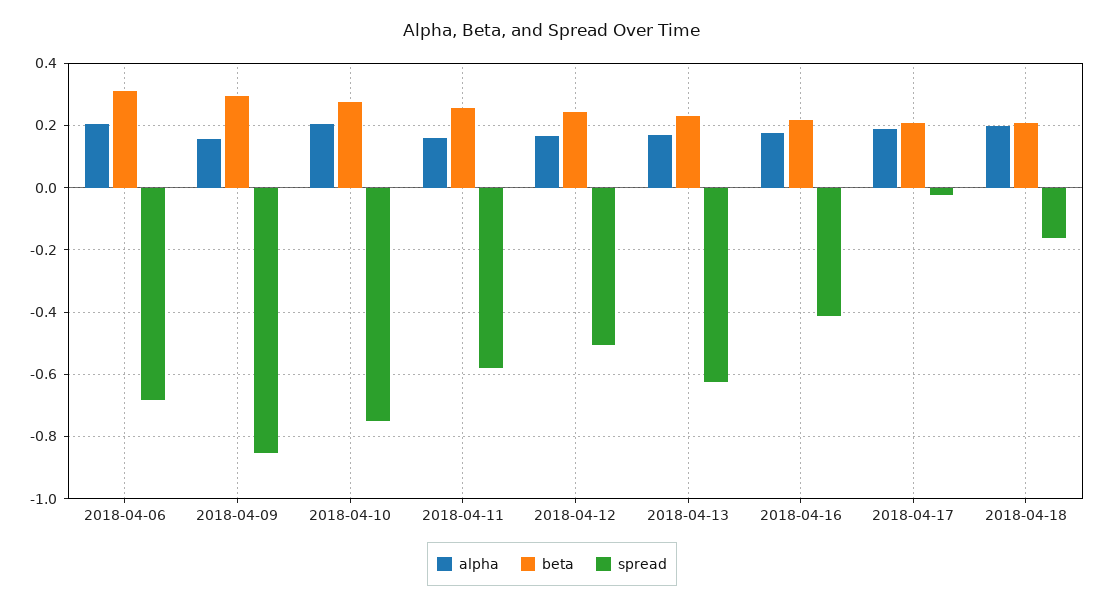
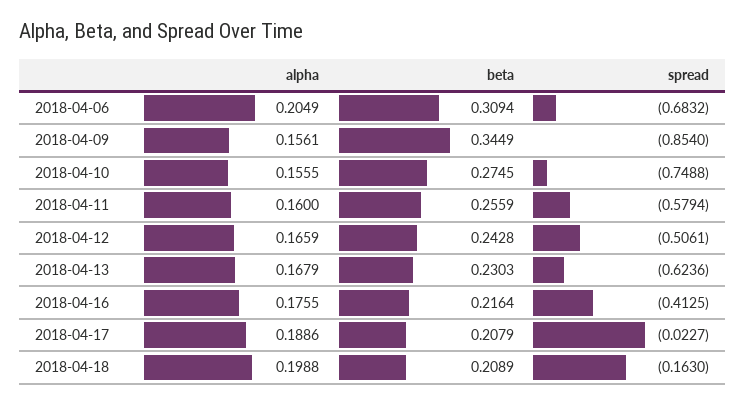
  {
    "alpha": {
      "2018-04-06": 0.2049,
      "2018-04-09": 0.1561,
-     "2018-04-10": 0.2,
+     "2018-04-10": 0.1555,
      "2018-04-11": 0.16,
      "2018-04-12": 0.1659,
      "2018-04-13": 0.1679,
      "2018-04-16": 0.1755,
      "2018-04-17": 0.1886,
      "2018-04-18": 0.1988
    },
    "beta": {
      "2018-04-06": 0.3094,
-     "2018-04-09": 0.3,
+     "2018-04-09": 0.3449,
      "2018-04-10": 0.2745,
      "2018-04-11": 0.2559,
      "2018-04-12": 0.2428,
      "2018-04-13": 0.2303,
      "2018-04-16": 0.2164,
      "2018-04-17": 0.2079,
      "2018-04-18": 0.2089
    },
    "spread": {
      "2018-04-06": -0.6832,
      "2018-04-09": -0.854,
      "2018-04-10": -0.7488,
      "2018-04-11": -0.5794,
      "2018-04-12": -0.5061,
      "2018-04-13": -0.6236,
      "2018-04-16": -0.4125,
      "2018-04-17": -0.0227,
      "2018-04-18": -0.163
    }
  }

